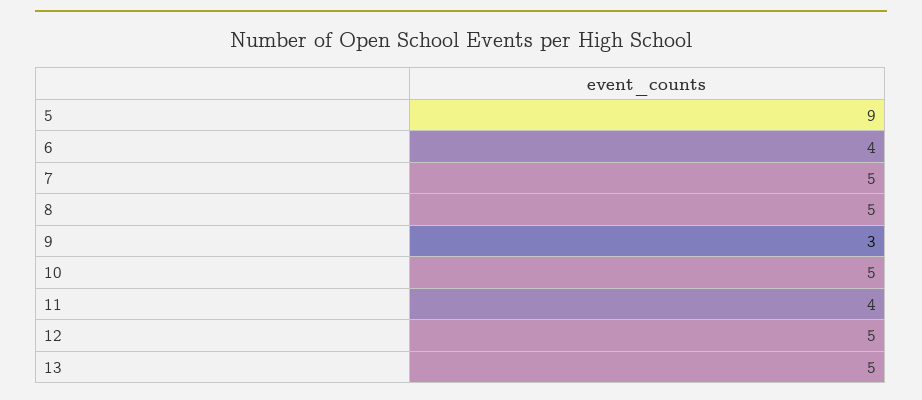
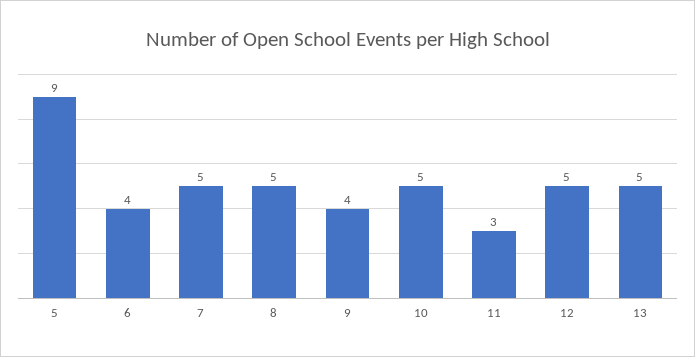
  {
    "5": 9,
    "6": 4,
    "7": 5,
    "8": 5,
-   "9": 3,
+   "9": 4,
    "10": 5,
-   "11": 4,
+   "11": 3,
    "12": 5,
    "13": 5
  }

